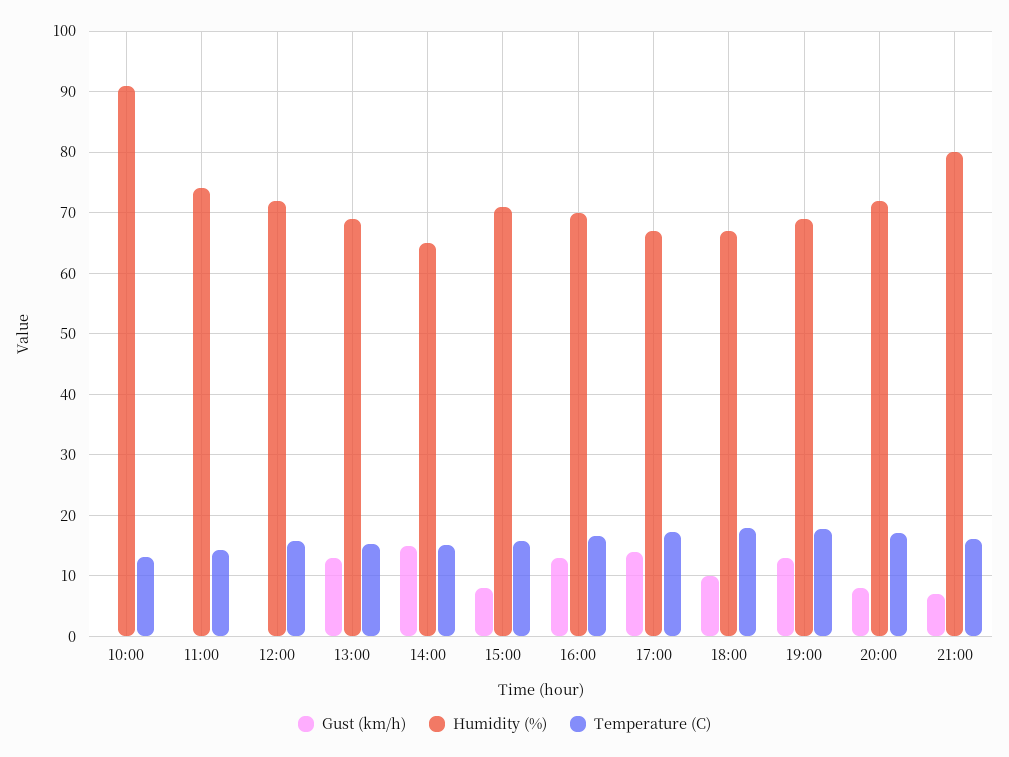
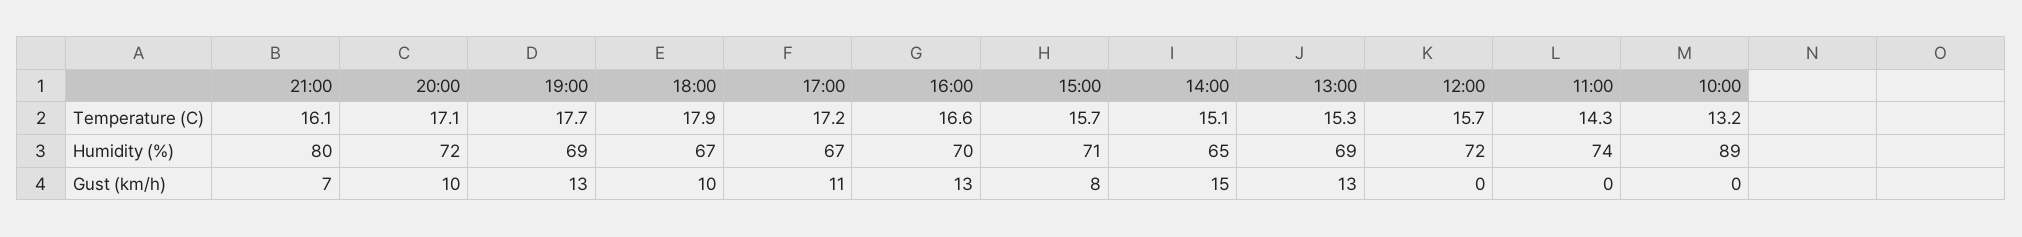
  {
    "Gust (km/h)": {
      "10:00": 0,
      "11:00": 0,
      "12:00": 0,
      "13:00": 13,
      "14:00": 15,
      "15:00": 8,
      "16:00": 13,
-     "17:00": 14,
+     "17:00": 11,
      "18:00": 10,
      "19:00": 13,
-     "20:00": 8,
+     "20:00": 10,
      "21:00": 7
    },
    "Humidity (%)": {
-     "10:00": 91,
+     "10:00": 89,
      "11:00": 74,
      "12:00": 72,
      "13:00": 69,
      "14:00": 65,
      "15:00": 71,
      "16:00": 70,
      "17:00": 67,
      "18:00": 67,
      "19:00": 69,
      "20:00": 72,
      "21:00": 80
    },
    "Temperature (C)": {
      "10:00": 13.2,
      "11:00": 14.3,
      "12:00": 15.7,
      "13:00": 15.3,
      "14:00": 15.1,
      "15:00": 15.7,
      "16:00": 16.6,
      "17:00": 17.2,
      "18:00": 17.9,
      "19:00": 17.7,
      "20:00": 17.1,
      "21:00": 16.1
    }
  }

